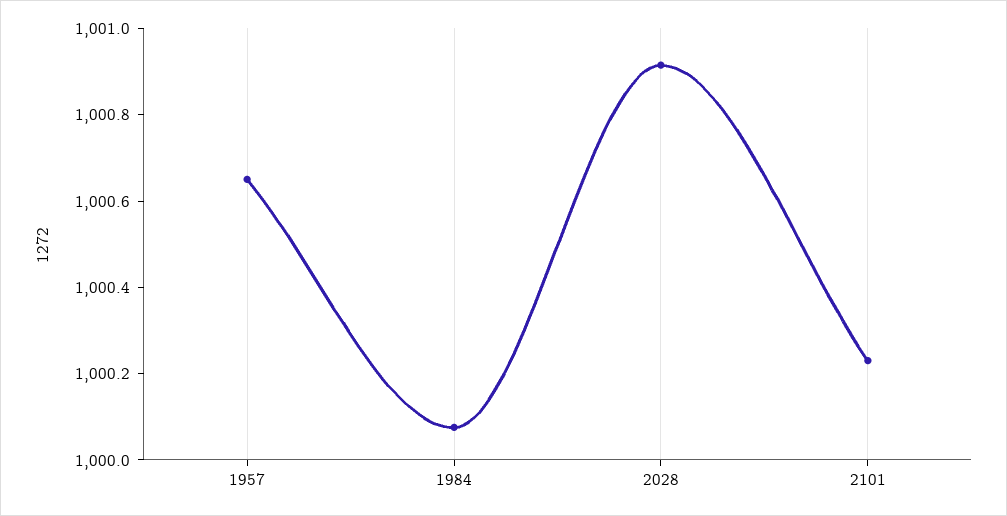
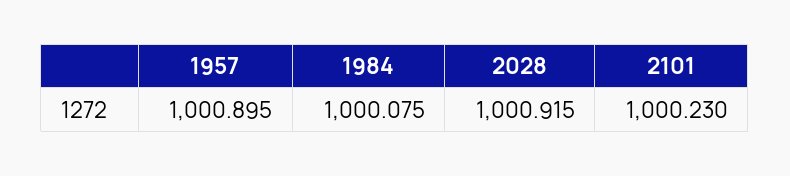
  {
-   "1957": 1000.65,
+   "1957": 1000.895,
    "1984": 1000.075,
    "2028": 1000.915,
    "2101": 1000.23
  }

